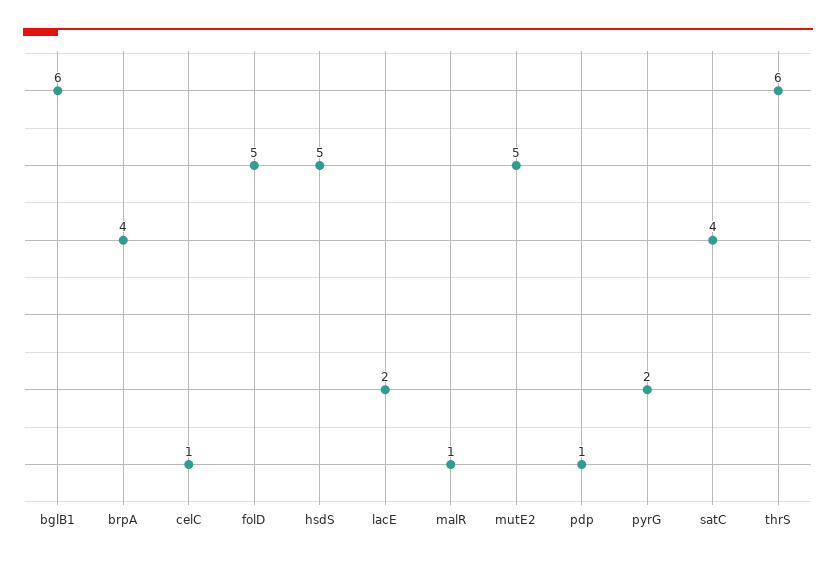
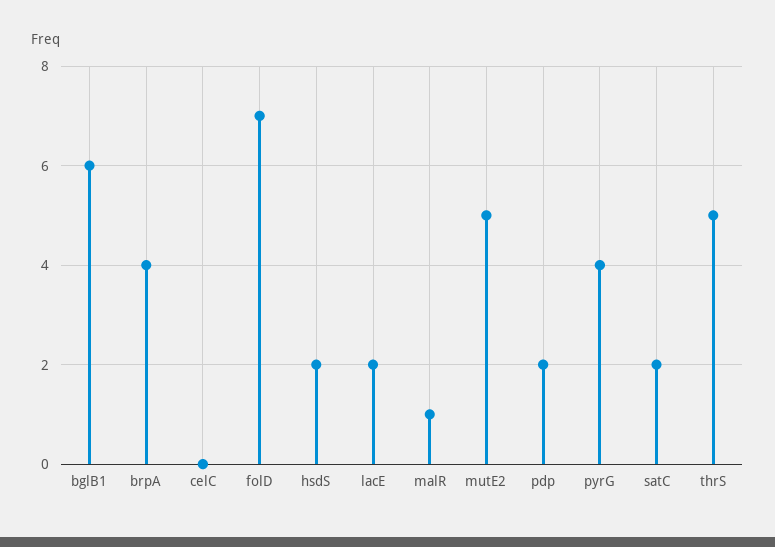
  {
    "bglB1": 6,
    "brpA": 4,
-   "celC": 1,
+   "celC": 0,
-   "folD": 5,
+   "folD": 7,
-   "hsdS": 5,
+   "hsdS": 2,
    "lacE": 2,
    "malR": 1,
    "mutE2": 5,
-   "pdp": 1,
+   "pdp": 2,
-   "pyrG": 2,
+   "pyrG": 4,
-   "satC": 4,
+   "satC": 2,
-   "thrS": 6
+   "thrS": 5
  }

